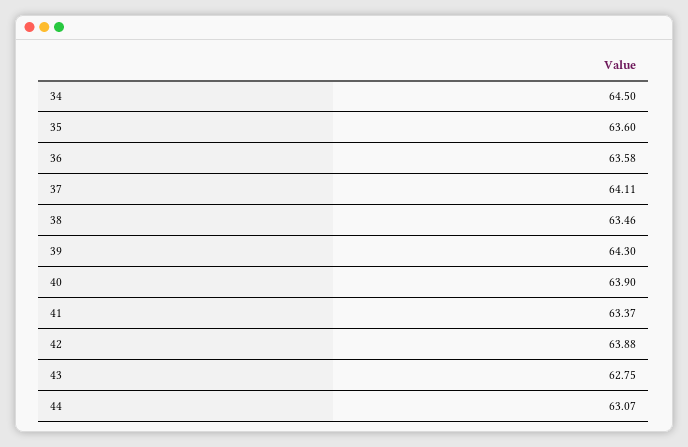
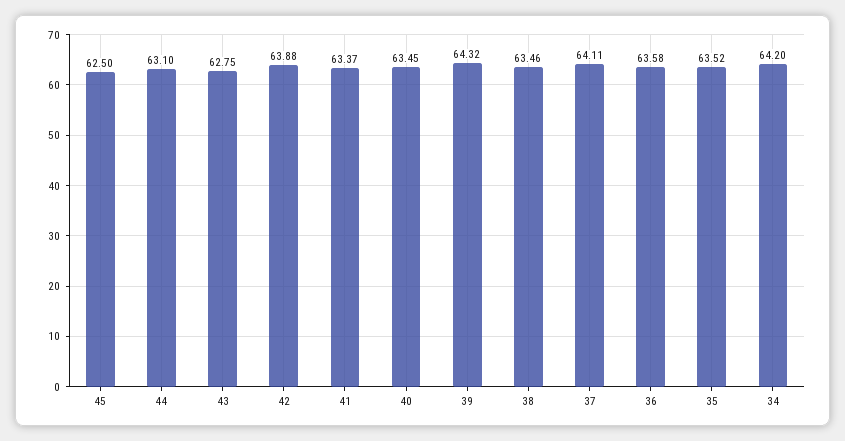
  {
-   "34": 64.5,
+   "34": 64.2,
-   "35": 63.6,
+   "35": 63.52,
    "36": 63.58,
    "37": 64.11,
    "38": 63.46,
-   "39": 64.3,
+   "39": 64.32,
-   "40": 63.9,
+   "40": 63.45,
    "41": 63.37,
    "42": 63.88,
    "43": 62.75,
-   "44": 63.07
+   "44": 63.1,
+   "45": 62.5
  }

